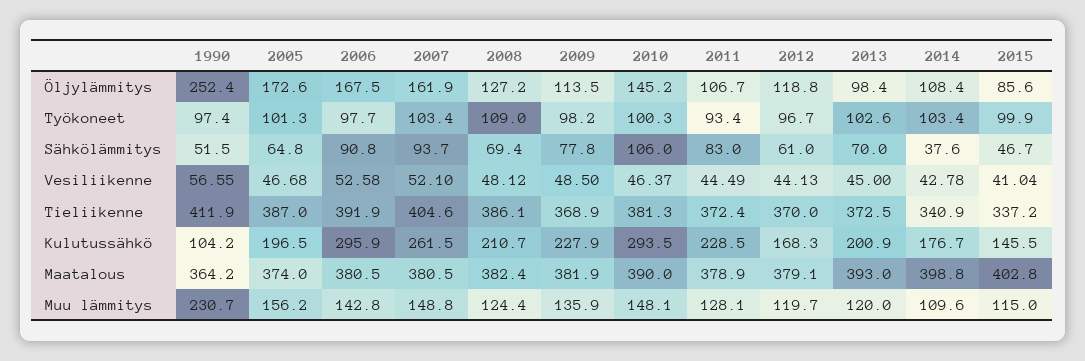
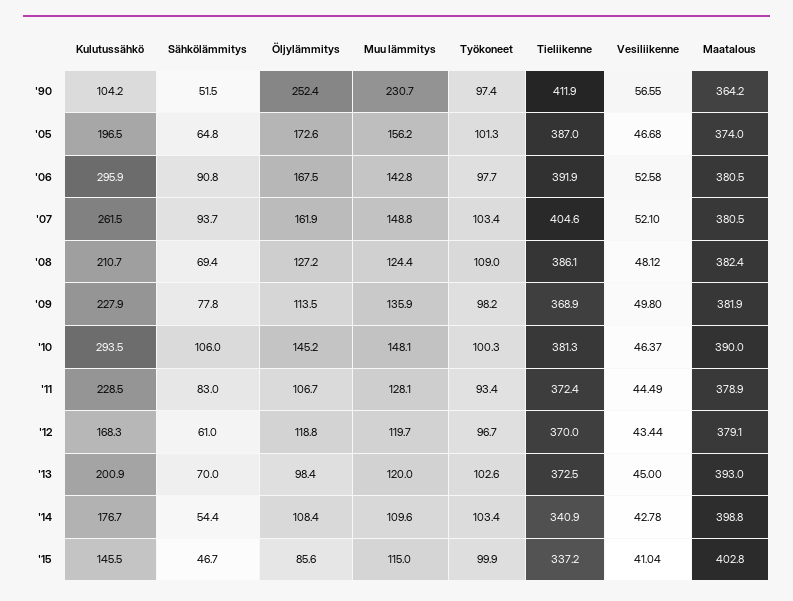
  {
    "1990": {
      "Öljylämmitys": 252.4,
      "Työkoneet": 97.4,
      "Sähkölämmitys": 51.5,
      "Vesiliikenne": 56.55,
      "Tieliikenne": 411.9,
      "Kulutussähkö": 104.2,
      "Maatalous": 364.2,
      "Muu lämmitys": 230.7
    },
    "2005": {
      "Öljylämmitys": 172.6,
      "Työkoneet": 101.3,
      "Sähkölämmitys": 64.8,
      "Vesiliikenne": 46.68,
      "Tieliikenne": 387,
      "Kulutussähkö": 196.5,
      "Maatalous": 374,
      "Muu lämmitys": 156.2
    },
    "2006": {
      "Öljylämmitys": 167.5,
      "Työkoneet": 97.7,
      "Sähkölämmitys": 90.8,
      "Vesiliikenne": 52.58,
      "Tieliikenne": 391.9,
      "Kulutussähkö": 295.9,
      "Maatalous": 380.5,
      "Muu lämmitys": 142.8
    },
    "2007": {
      "Öljylämmitys": 161.9,
      "Työkoneet": 103.4,
      "Sähkölämmitys": 93.7,
      "Vesiliikenne": 52.1,
      "Tieliikenne": 404.6,
      "Kulutussähkö": 261.5,
      "Maatalous": 380.5,
      "Muu lämmitys": 148.8
    },
    "2008": {
      "Öljylämmitys": 127.2,
      "Työkoneet": 109,
      "Sähkölämmitys": 69.4,
      "Vesiliikenne": 48.12,
      "Tieliikenne": 386.1,
      "Kulutussähkö": 210.7,
      "Maatalous": 382.4,
      "Muu lämmitys": 124.4
    },
    "2009": {
      "Öljylämmitys": 113.5,
      "Työkoneet": 98.2,
      "Sähkölämmitys": 77.8,
-     "Vesiliikenne": 48.5,
+     "Vesiliikenne": 49.8,
      "Tieliikenne": 368.9,
      "Kulutussähkö": 227.9,
      "Maatalous": 381.9,
      "Muu lämmitys": 135.9
    },
    "2010": {
      "Öljylämmitys": 145.2,
      "Työkoneet": 100.3,
      "Sähkölämmitys": 106,
      "Vesiliikenne": 46.37,
      "Tieliikenne": 381.3,
      "Kulutussähkö": 293.5,
      "Maatalous": 390,
      "Muu lämmitys": 148.1
    },
    "2011": {
      "Öljylämmitys": 106.7,
      "Työkoneet": 93.4,
      "Sähkölämmitys": 83,
      "Vesiliikenne": 44.49,
      "Tieliikenne": 372.4,
      "Kulutussähkö": 228.5,
      "Maatalous": 378.9,
      "Muu lämmitys": 128.1
    },
    "2012": {
      "Öljylämmitys": 118.8,
      "Työkoneet": 96.7,
      "Sähkölämmitys": 61,
-     "Vesiliikenne": 44.13,
+     "Vesiliikenne": 43.44,
      "Tieliikenne": 370,
      "Kulutussähkö": 168.3,
      "Maatalous": 379.1,
      "Muu lämmitys": 119.7
    },
    "2013": {
      "Öljylämmitys": 98.4,
      "Työkoneet": 102.6,
      "Sähkölämmitys": 70,
      "Vesiliikenne": 45,
      "Tieliikenne": 372.5,
      "Kulutussähkö": 200.9,
      "Maatalous": 393,
      "Muu lämmitys": 120
    },
    "2014": {
      "Öljylämmitys": 108.4,
      "Työkoneet": 103.4,
-     "Sähkölämmitys": 37.6,
+     "Sähkölämmitys": 54.4,
      "Vesiliikenne": 42.78,
      "Tieliikenne": 340.9,
      "Kulutussähkö": 176.7,
      "Maatalous": 398.8,
      "Muu lämmitys": 109.6
    },
    "2015": {
      "Öljylämmitys": 85.6,
      "Työkoneet": 99.9,
      "Sähkölämmitys": 46.7,
      "Vesiliikenne": 41.04,
      "Tieliikenne": 337.2,
      "Kulutussähkö": 145.5,
      "Maatalous": 402.8,
      "Muu lämmitys": 115
    }
  }

